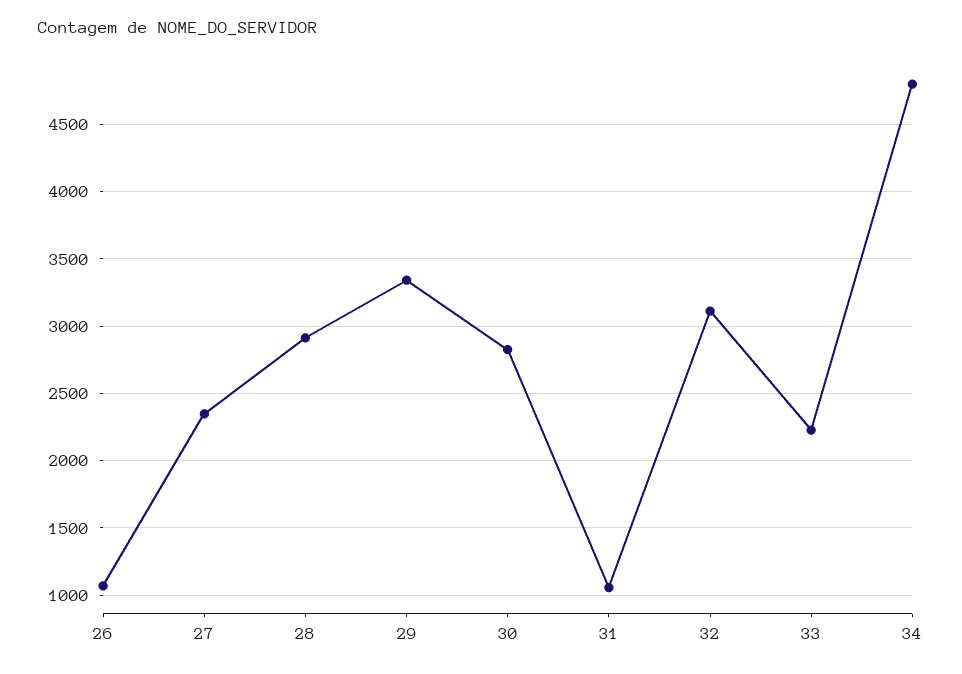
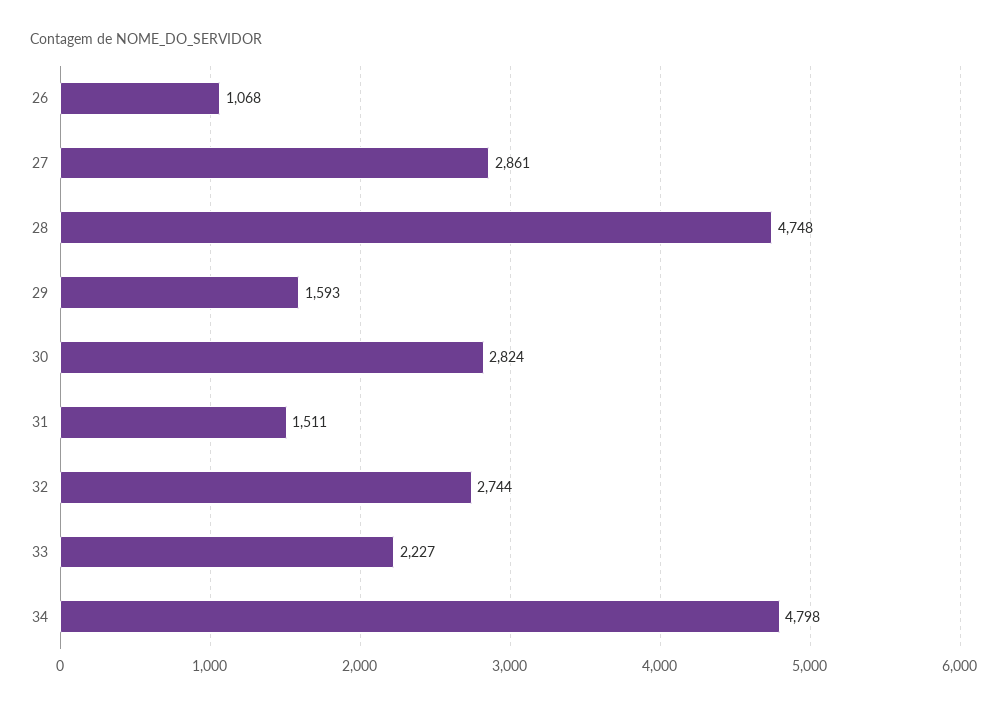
  {
    "26": 1068,
-   "27": 2350,
+   "27": 2861,
-   "28": 2900,
+   "28": 4748,
-   "29": 3350,
+   "29": 1593,
    "30": 2824,
-   "31": 1050,
+   "31": 1511,
-   "32": 3100,
+   "32": 2744,
    "33": 2227,
    "34": 4798
  }

